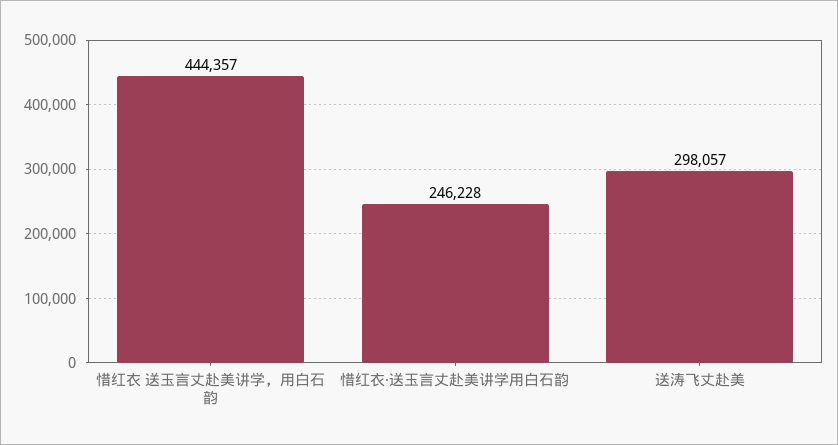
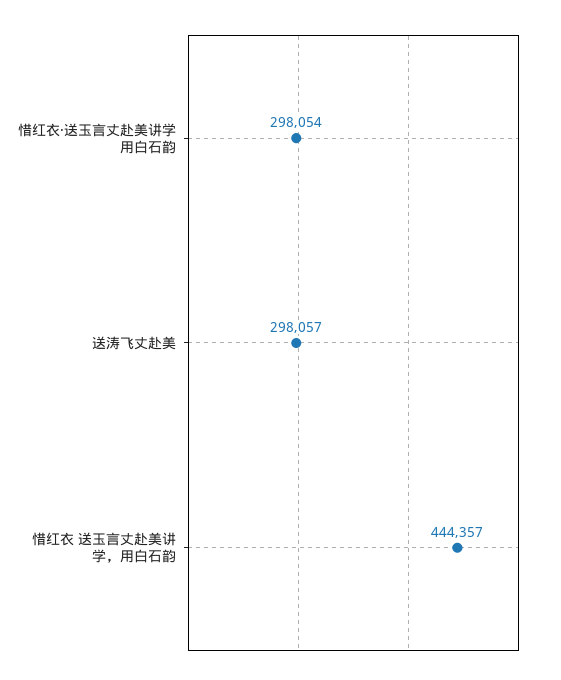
  {
    "惜红衣 送玉言丈赴美讲学，用白石韵": 444357,
-   "惜红衣·送玉言丈赴美讲学用白石韵": 246228,
+   "惜红衣·送玉言丈赴美讲学用白石韵": 298054,
    "送涛飞丈赴美": 298057
  }

